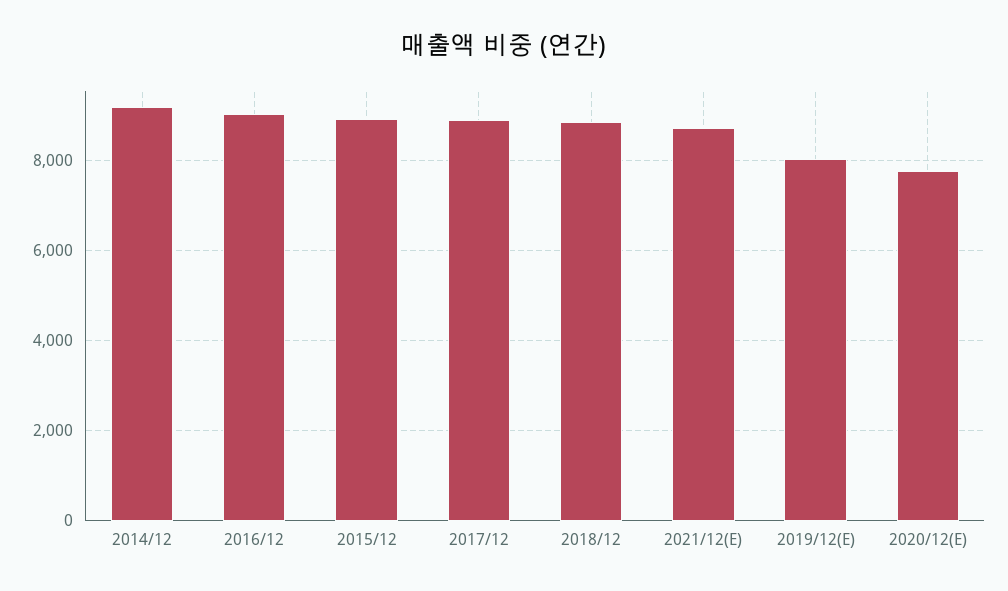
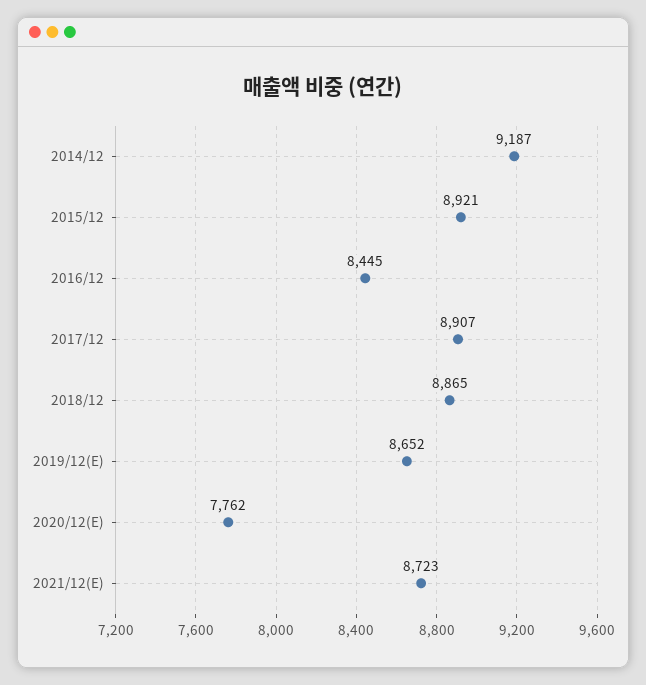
  {
    "2014/12": 9187,
-   "2016/12": 9000,
+   "2016/12": 8445,
    "2015/12": 8921,
    "2017/12": 8907,
    "2018/12": 8865,
    "2021/12(E)": 8723,
-   "2019/12(E)": 8000,
+   "2019/12(E)": 8652,
    "2020/12(E)": 7762
  }

